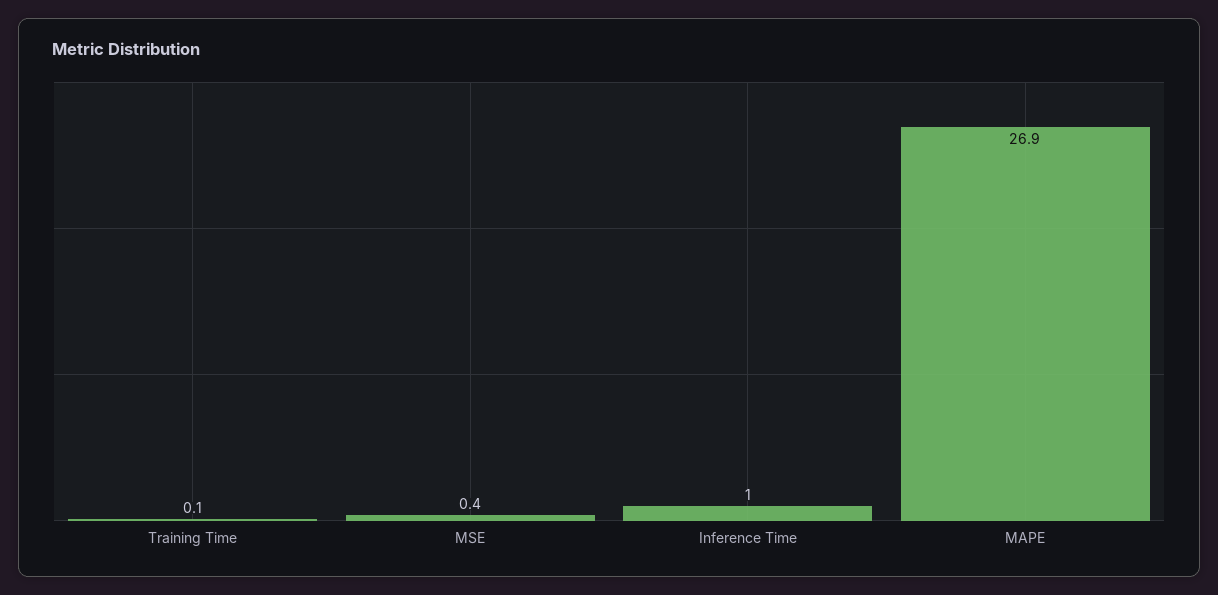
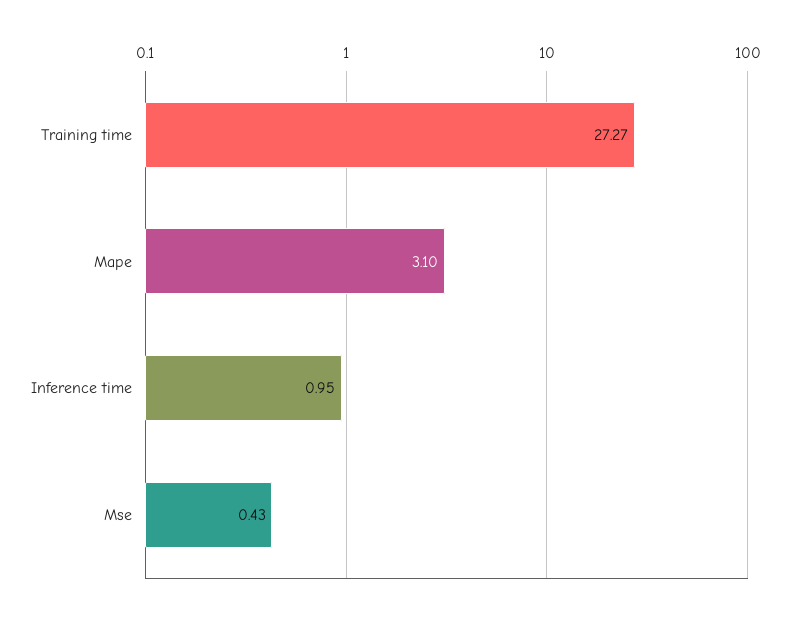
  {
-   "Training Time": 0.1,
+   "Training Time": 27.27,
    "MSE": 0.43,
    "Inference Time": 0.95,
-   "MAPE": 26.9
+   "MAPE": 3.1
  }

